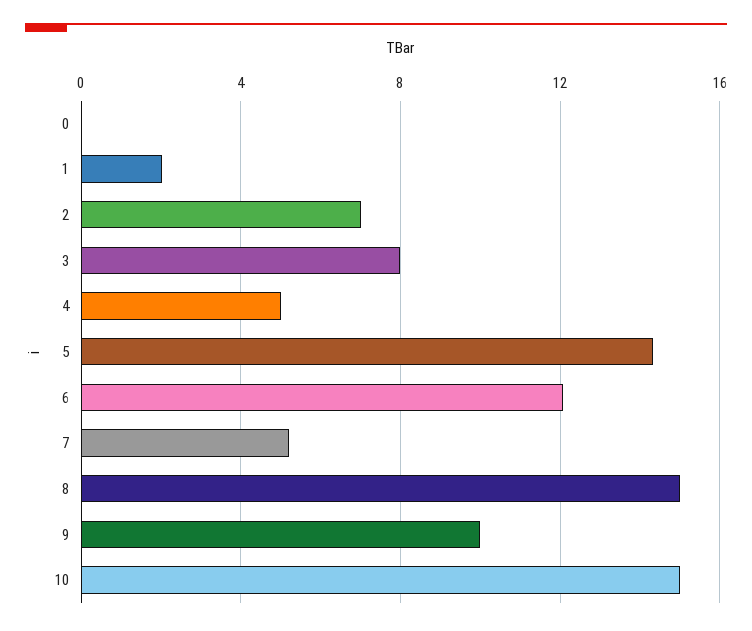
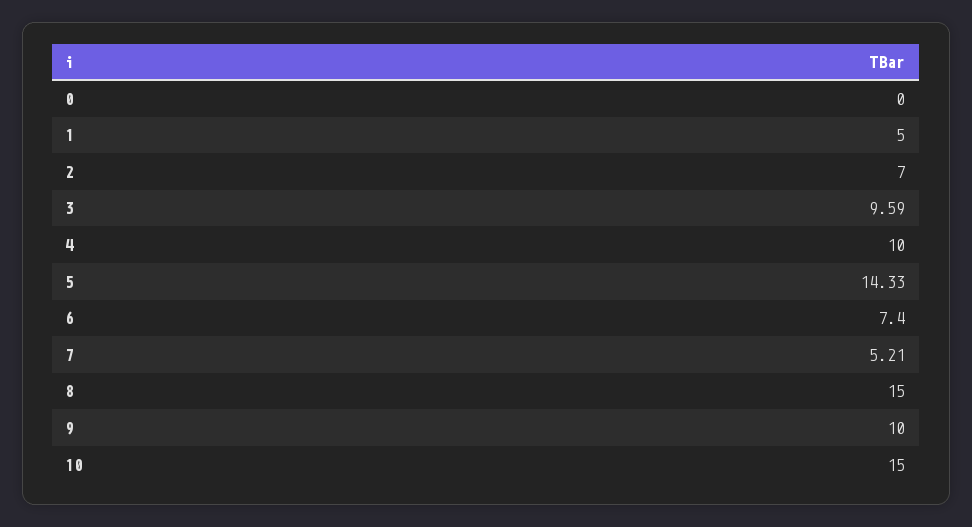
  {
    "0": 0,
-   "1": 2,
+   "1": 5,
    "2": 7,
-   "3": 8,
+   "3": 9.59,
-   "4": 5,
+   "4": 10,
    "5": 14.33,
-   "6": 12,
+   "6": 7.4,
    "7": 5.21,
    "8": 15,
    "9": 10,
    "10": 15
  }

